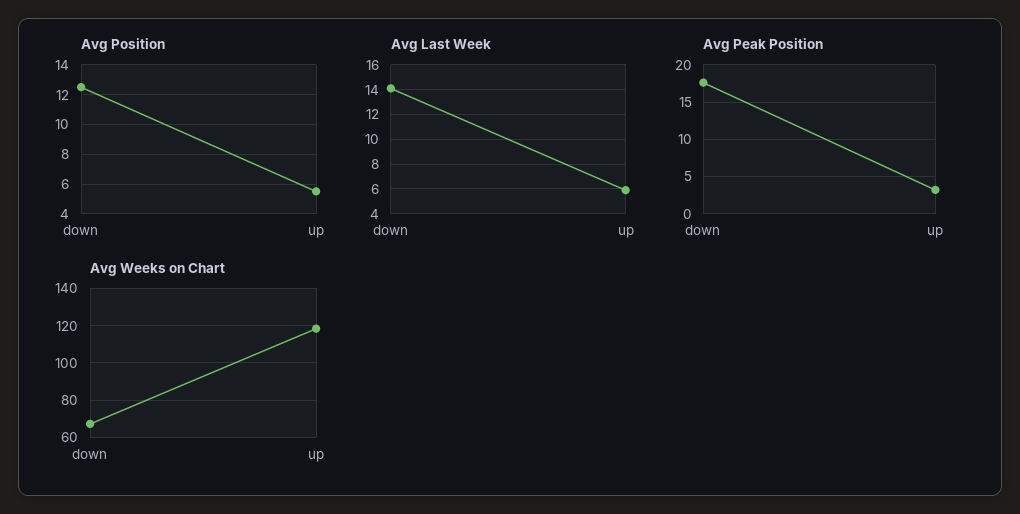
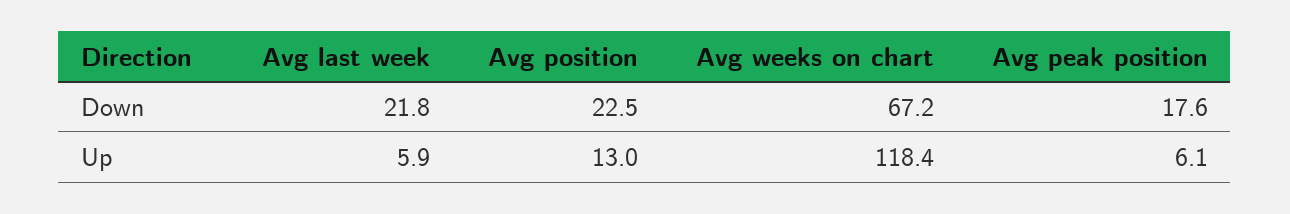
  {
    "Avg Position": {
-     "down": 12.5,
+     "down": 22.5,
-     "up": 5.5
+     "up": 13
    },
    "Avg Last Week": {
-     "down": 14,
+     "down": 21.8,
      "up": 5.9
    },
    "Avg Peak Position": {
      "down": 17.6,
-     "up": 3
+     "up": 6.1
    },
    "Avg Weeks on Chart": {
      "down": 67.2,
      "up": 118.4
    }
  }

